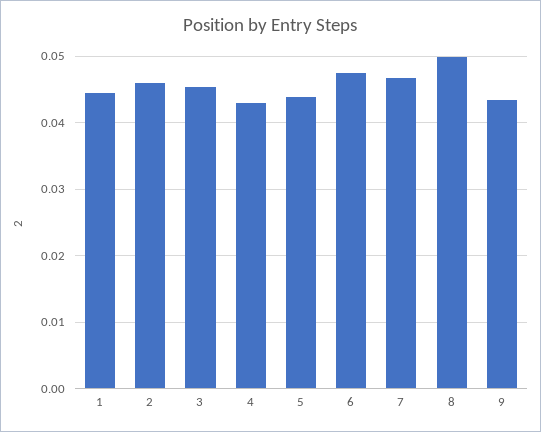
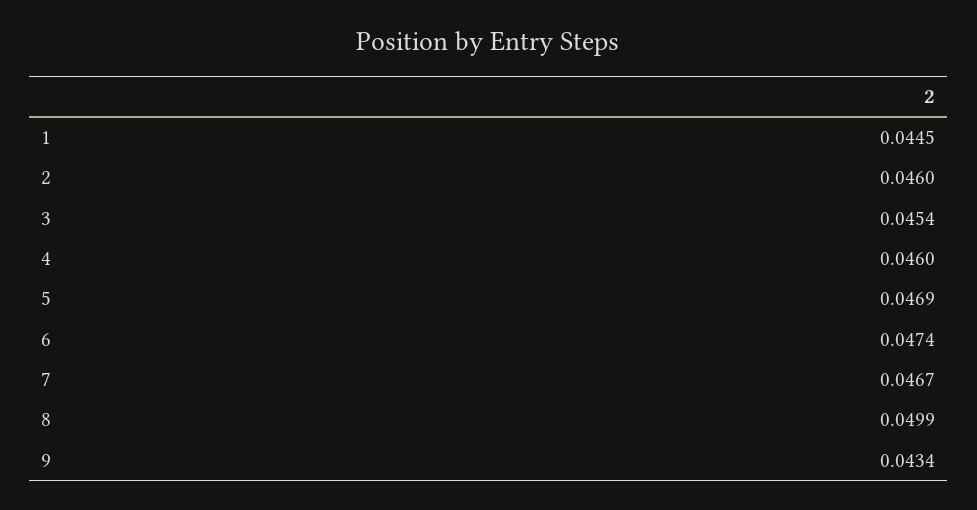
  {
    "1": 0.0445,
    "2": 0.046,
    "3": 0.0454,
-   "4": 0.043,
+   "4": 0.046,
-   "5": 0.044,
+   "5": 0.0469,
    "6": 0.0474,
    "7": 0.0467,
    "8": 0.0499,
    "9": 0.0434
  }

